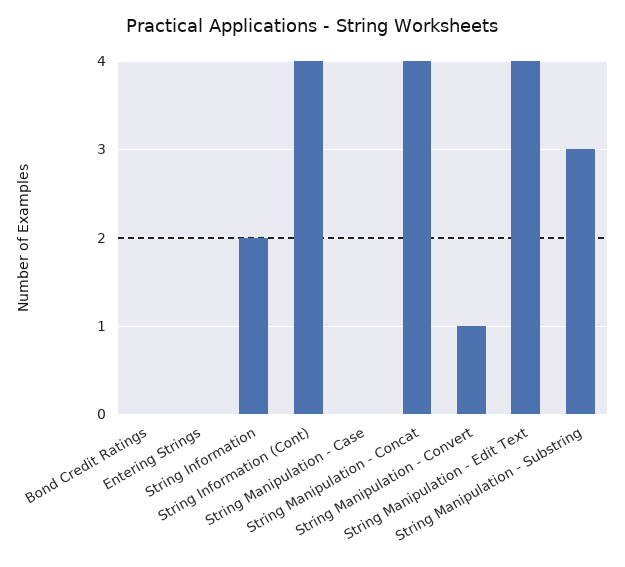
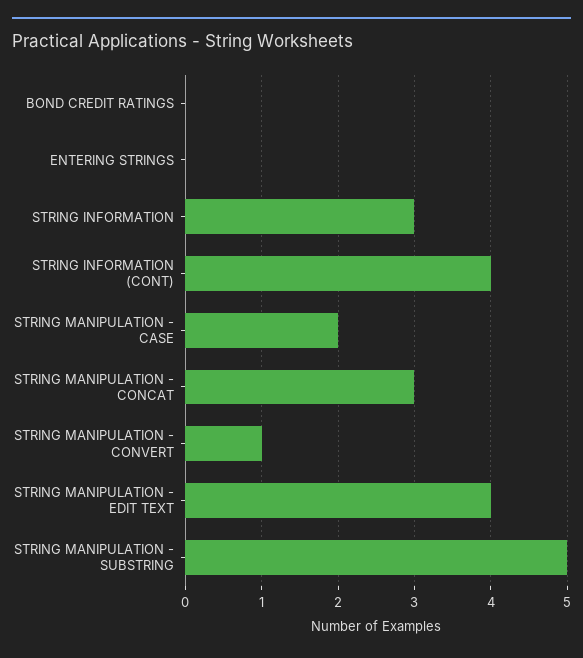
  {
    "Bond Credit Ratings": 0,
    "Entering Strings": 0,
-   "String Information": 2,
+   "String Information": 3,
    "String Information (Cont)": 4,
-   "String Manipulation - Case": 0,
+   "String Manipulation - Case": 2,
-   "String Manipulation - Concat": 4,
+   "String Manipulation - Concat": 3,
    "String Manipulation - Convert": 1,
    "String Manipulation - Edit Text": 4,
-   "String Manipulation - Substring": 3
+   "String Manipulation - Substring": 5
  }

